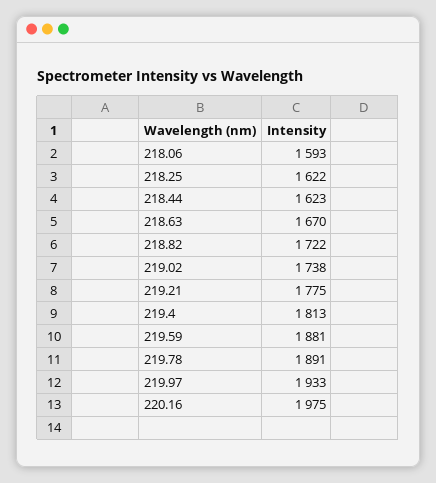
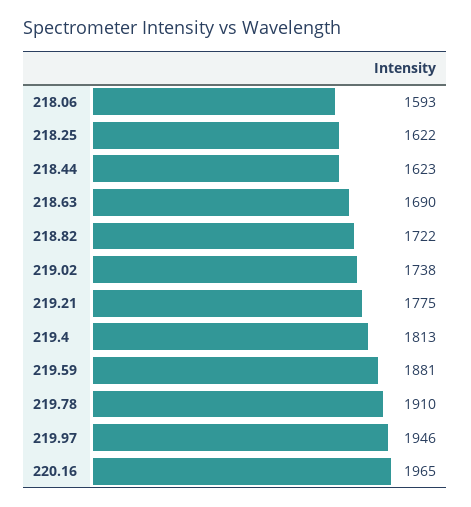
  {
    "218.06": 1593,
    "218.25": 1622,
    "218.44": 1623,
-   "218.63": 1670,
+   "218.63": 1690,
    "218.82": 1722,
    "219.02": 1738,
    "219.21": 1775,
    "219.4": 1813,
    "219.59": 1881,
-   "219.78": 1891,
+   "219.78": 1910,
-   "219.97": 1933,
+   "219.97": 1946,
-   "220.16": 1975
+   "220.16": 1965
  }

